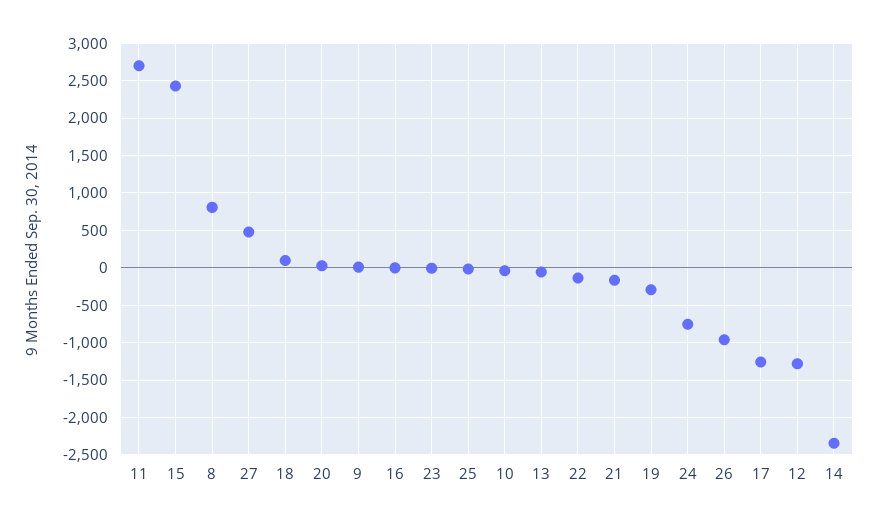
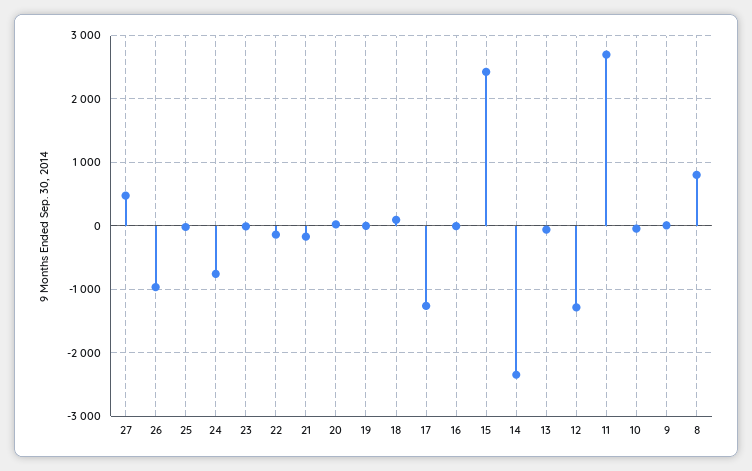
  {
    "11": 2700,
    "15": 2400,
    "8": 800,
    "27": 500,
    "18": 100,
    "20": 0,
    "9": 0,
    "16": 0,
    "23": 0,
    "25": 0,
    "10": 0,
    "13": -100,
    "22": -100,
    "21": -200,
-   "19": -300,
+   "19": 0,
    "24": -800,
    "26": -1000,
    "17": -1300,
    "12": -1300,
    "14": -2300
  }

